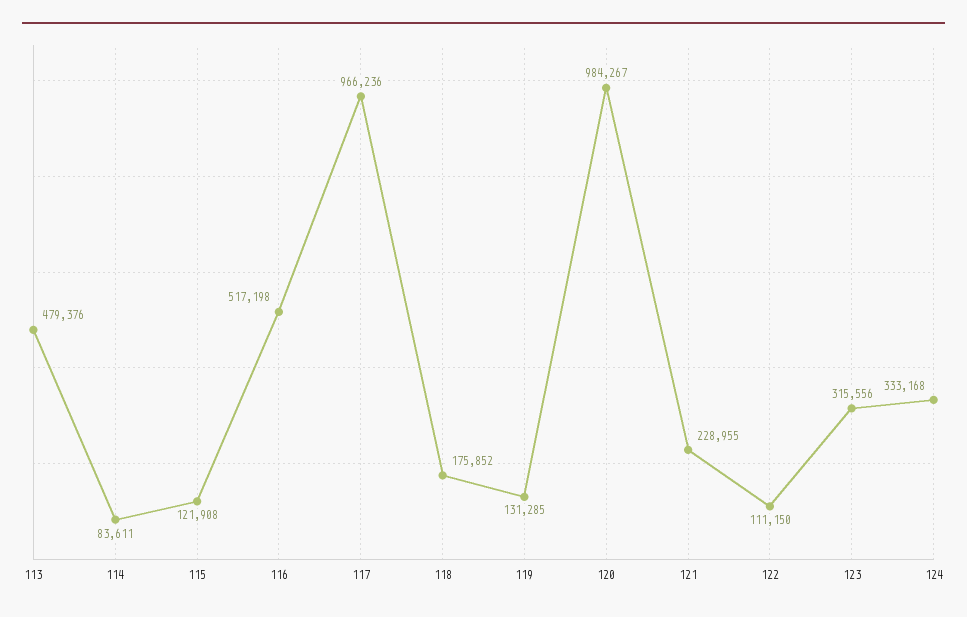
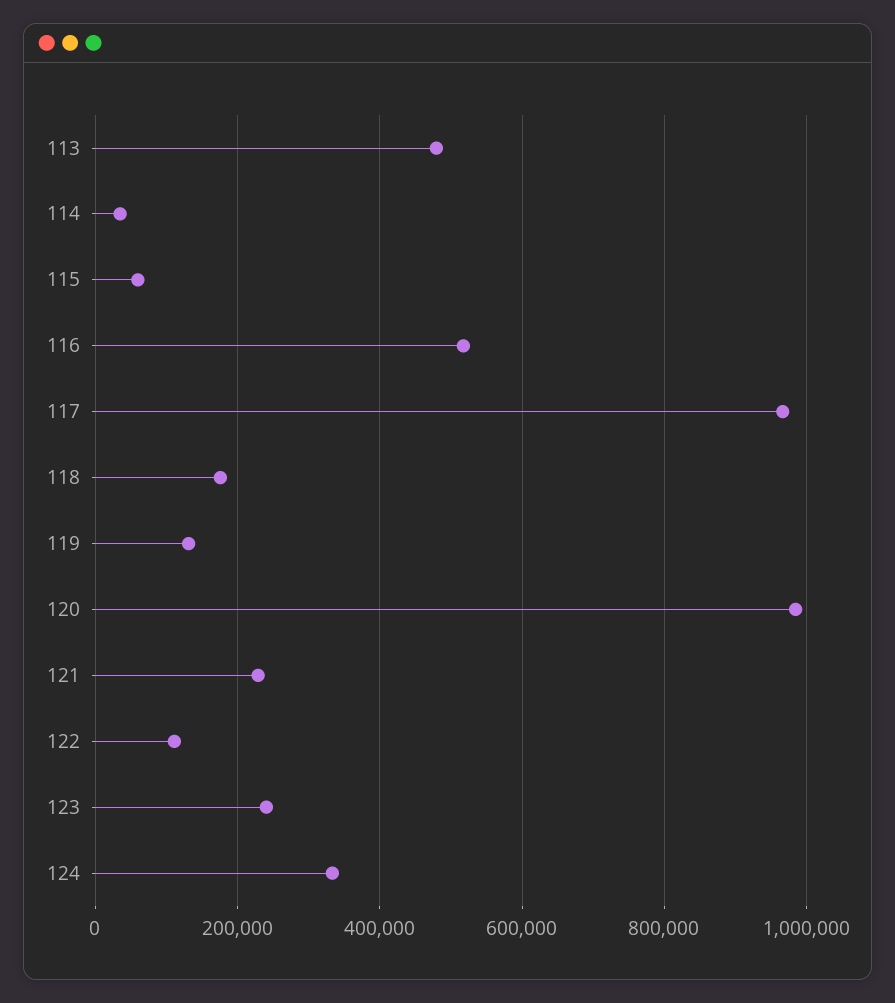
  {
    "113": 479376,
-   "114": 83611,
+   "114": 40000,
-   "115": 121908,
+   "115": 60000,
    "116": 517198,
    "117": 966236,
    "118": 175852,
    "119": 131285,
    "120": 984267,
    "121": 228955,
    "122": 111150,
-   "123": 315556,
+   "123": 240000,
    "124": 333168
  }

